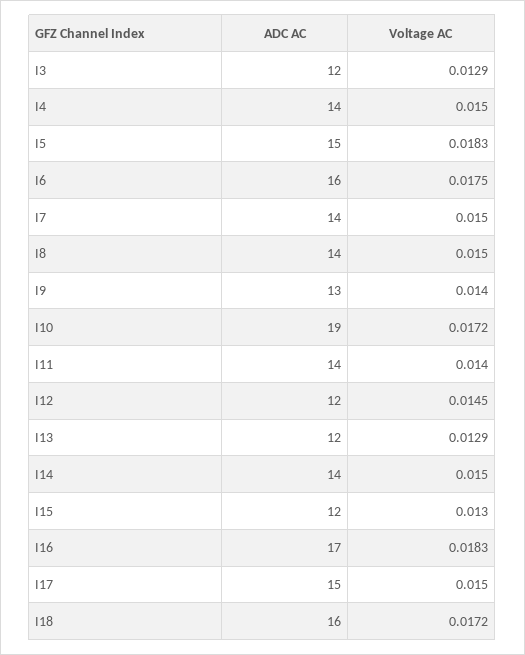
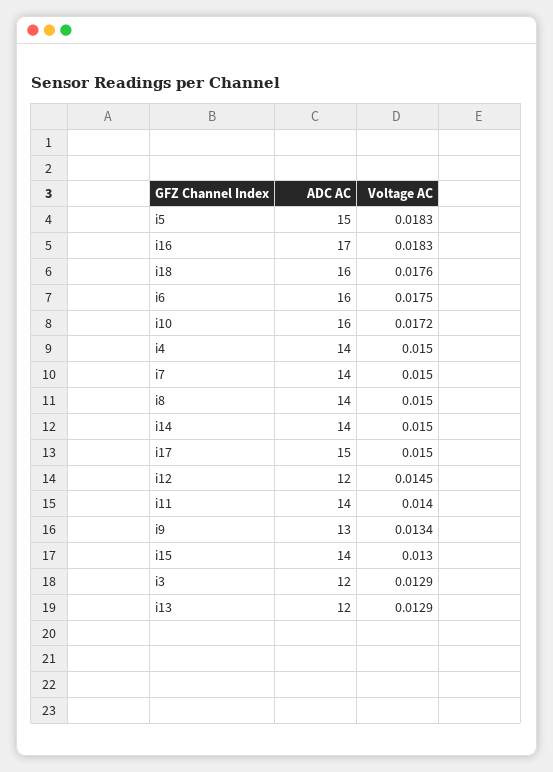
  {
    "ADC AC": {
      "I3": 12,
      "I4": 14,
      "I5": 15,
      "I6": 16,
      "I7": 14,
      "I8": 14,
      "I9": 13,
-     "I10": 19,
+     "I10": 16,
      "I11": 14,
      "I12": 12,
      "I13": 12,
      "I14": 14,
-     "I15": 12,
+     "I15": 14,
      "I16": 17,
      "I17": 15,
      "I18": 16
    },
    "Voltage AC": {
      "I3": 0.0129,
      "I4": 0.015,
      "I5": 0.0183,
      "I6": 0.0175,
      "I7": 0.015,
      "I8": 0.015,
-     "I9": 0.014,
+     "I9": 0.0134,
      "I10": 0.0172,
      "I11": 0.014,
      "I12": 0.0145,
      "I13": 0.0129,
      "I14": 0.015,
      "I15": 0.013,
      "I16": 0.0183,
      "I17": 0.015,
-     "I18": 0.0172
+     "I18": 0.0176
    }
  }

